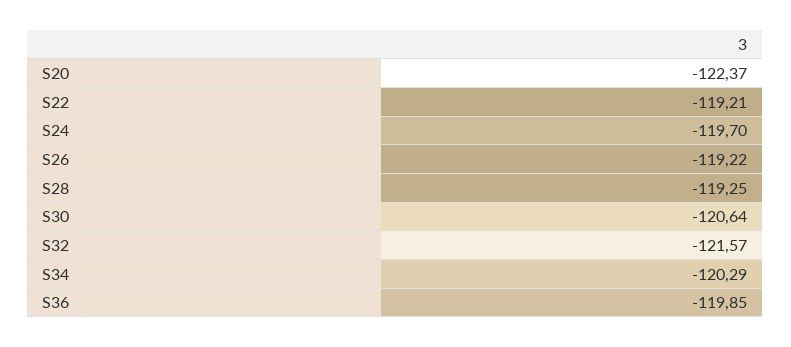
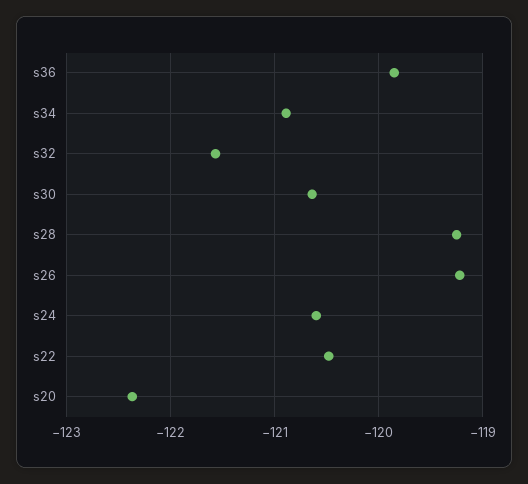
  {
    "S20": -122.37,
-   "S22": -119.21,
+   "S22": -120.5,
-   "S24": -119.7,
+   "S24": -120.6,
    "S26": -119.22,
    "S28": -119.25,
    "S30": -120.64,
    "S32": -121.57,
-   "S34": -120.29,
+   "S34": -120.9,
    "S36": -119.85
  }

